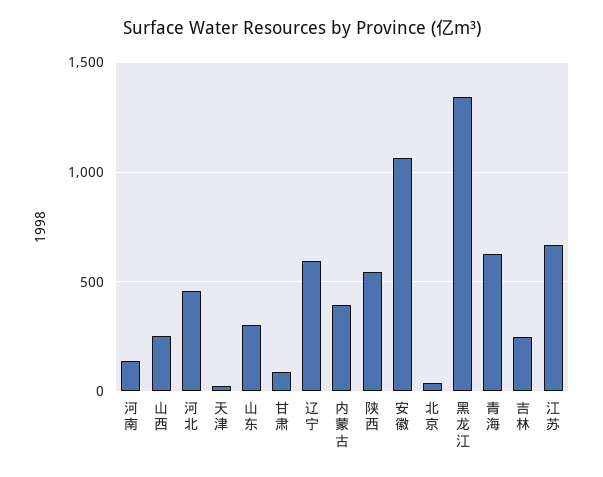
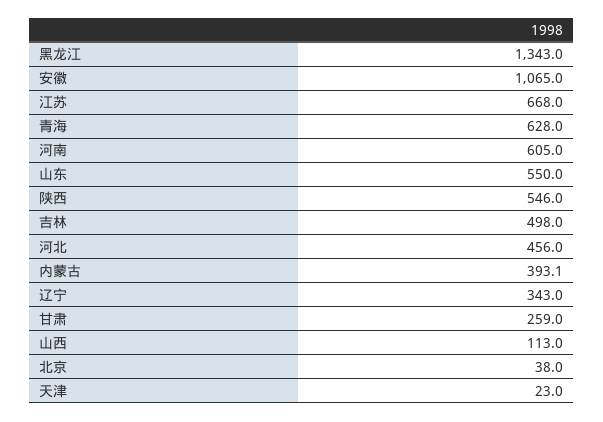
  {
-   "河南": 150,
+   "河南": 605,
-   "山西": 250,
+   "山西": 113,
    "河北": 456,
    "天津": 23,
-   "山东": 300,
+   "山东": 550,
-   "甘肃": 100,
+   "甘肃": 259,
-   "辽宁": 600,
+   "辽宁": 343,
    "内蒙古": 393.1,
    "陕西": 546,
    "安徽": 1065,
    "北京": 38,
    "黑龙江": 1343,
    "青海": 628,
-   "吉林": 250,
+   "吉林": 498,
    "江苏": 668
  }

